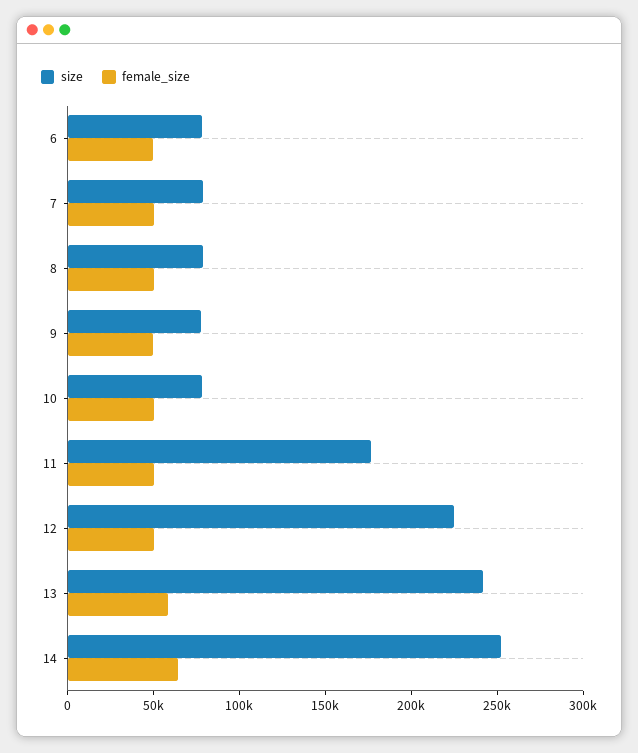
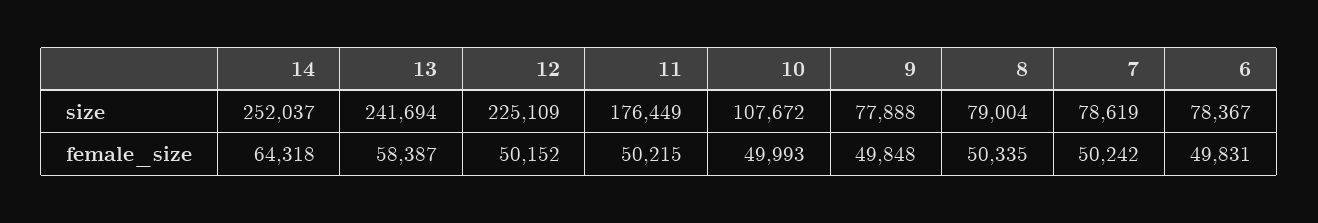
  {
    "size": {
      "6": 78367,
      "7": 78619,
      "8": 79004,
      "9": 77888,
-     "10": 80000,
+     "10": 107672,
      "11": 176449,
      "12": 225109,
      "13": 241694,
      "14": 252037
    },
    "female_size": {
      "6": 49831,
      "7": 50242,
      "8": 50335,
      "9": 49848,
      "10": 49993,
      "11": 50215,
      "12": 50152,
      "13": 58387,
      "14": 64318
    }
  }

